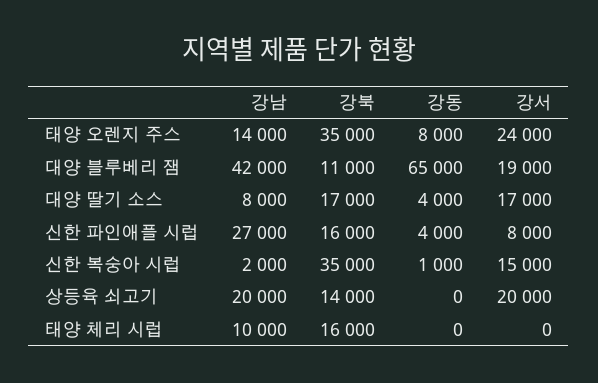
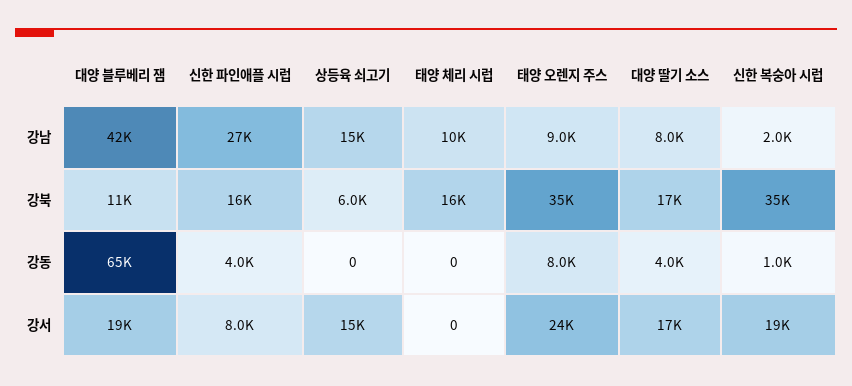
  {
    "강남": {
-     "태양 오렌지 주스": 14000,
+     "태양 오렌지 주스": 9000,
      "대양 블루베리 잼": 42000,
      "대양 딸기 소스": 8000,
      "신한 파인애플 시럽": 27000,
      "신한 복숭아 시럽": 2000,
-     "상등육 쇠고기": 20000,
+     "상등육 쇠고기": 15000,
      "태양 체리 시럽": 10000
    },
    "강북": {
      "태양 오렌지 주스": 35000,
      "대양 블루베리 잼": 11000,
      "대양 딸기 소스": 17000,
      "신한 파인애플 시럽": 16000,
      "신한 복숭아 시럽": 35000,
-     "상등육 쇠고기": 14000,
+     "상등육 쇠고기": 6000,
      "태양 체리 시럽": 16000
    },
    "강동": {
      "태양 오렌지 주스": 8000,
      "대양 블루베리 잼": 65000,
      "대양 딸기 소스": 4000,
      "신한 파인애플 시럽": 4000,
      "신한 복숭아 시럽": 1000,
      "상등육 쇠고기": 0,
      "태양 체리 시럽": 0
    },
    "강서": {
      "태양 오렌지 주스": 24000,
      "대양 블루베리 잼": 19000,
      "대양 딸기 소스": 17000,
      "신한 파인애플 시럽": 8000,
-     "신한 복숭아 시럽": 15000,
+     "신한 복숭아 시럽": 19000,
-     "상등육 쇠고기": 20000,
+     "상등육 쇠고기": 15000,
      "태양 체리 시럽": 0
    }
  }

